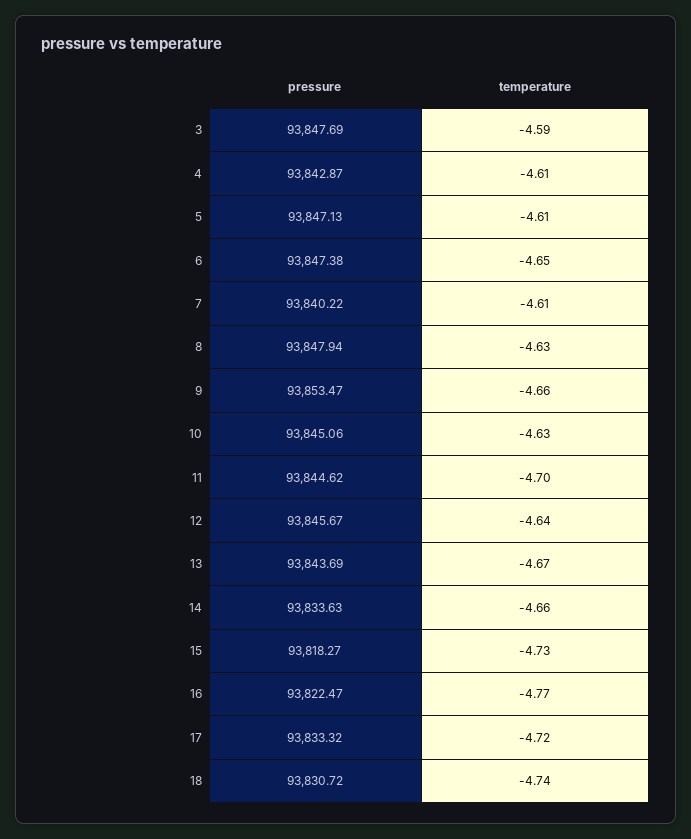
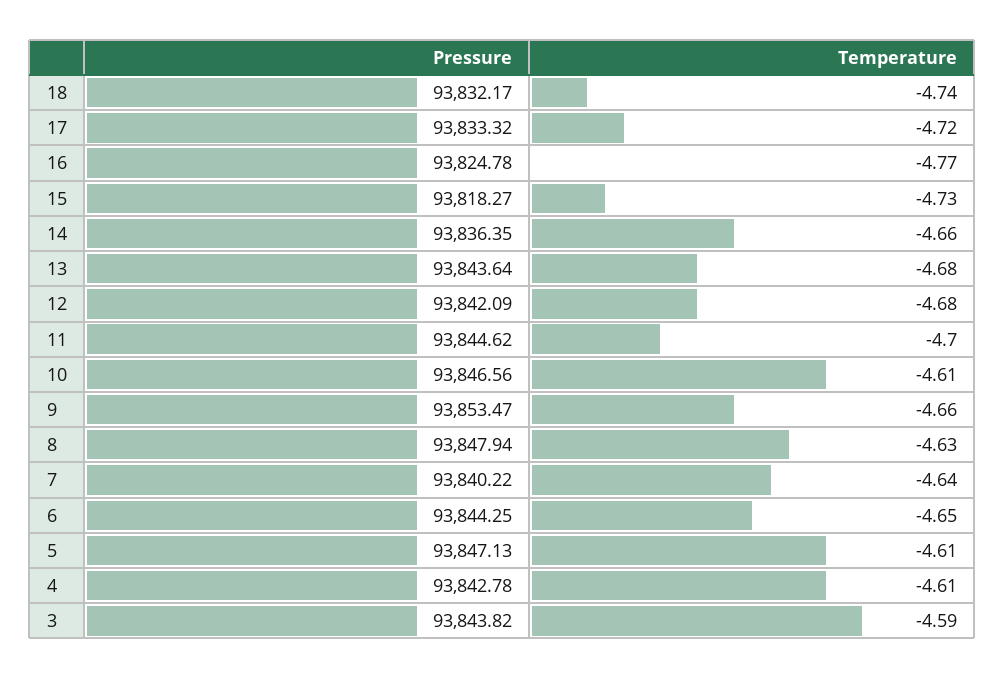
  {
    "pressure": {
-     "3": 93847.69,
+     "3": 93843.82,
-     "4": 93842.87,
+     "4": 93842.78,
      "5": 93847.13,
-     "6": 93847.38,
+     "6": 93844.25,
      "7": 93840.22,
      "8": 93847.94,
      "9": 93853.47,
-     "10": 93845.06,
+     "10": 93846.56,
      "11": 93844.62,
-     "12": 93845.67,
+     "12": 93842.09,
-     "13": 93843.69,
+     "13": 93843.64,
-     "14": 93833.63,
+     "14": 93836.35,
      "15": 93818.27,
-     "16": 93822.47,
+     "16": 93824.78,
      "17": 93833.32,
-     "18": 93830.72
+     "18": 93832.17
    },
    "temperature": {
      "3": -4.59,
      "4": -4.61,
      "5": -4.61,
      "6": -4.65,
-     "7": -4.61,
+     "7": -4.64,
      "8": -4.63,
      "9": -4.66,
-     "10": -4.63,
+     "10": -4.61,
      "11": -4.7,
-     "12": -4.64,
+     "12": -4.68,
-     "13": -4.67,
+     "13": -4.68,
      "14": -4.66,
      "15": -4.73,
      "16": -4.77,
      "17": -4.72,
      "18": -4.74
    }
  }

